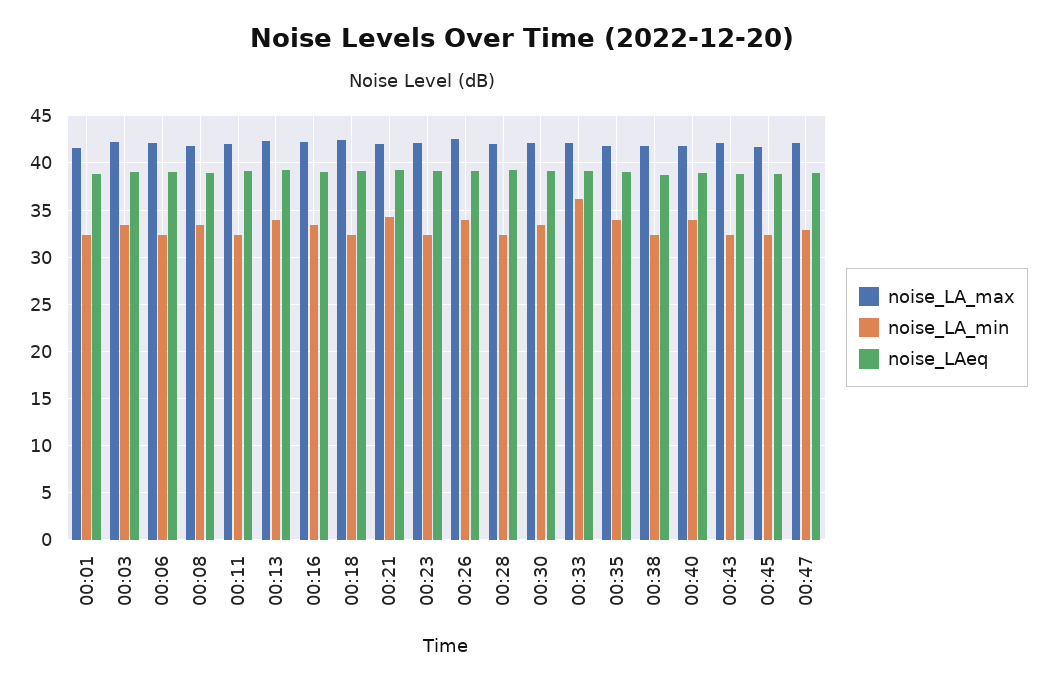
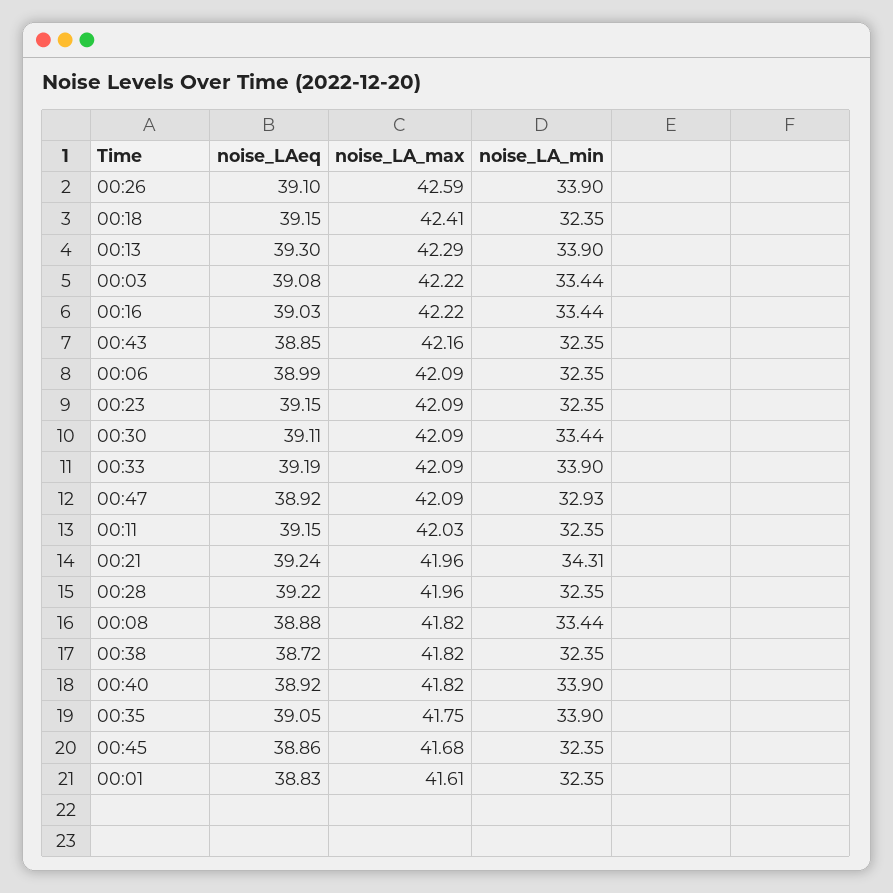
  {
    "noise_LA_max": {
      "00:01": 41.61,
      "00:03": 42.22,
      "00:06": 42.09,
      "00:08": 41.82,
      "00:11": 42.03,
      "00:13": 42.29,
      "00:16": 42.22,
      "00:18": 42.41,
      "00:21": 41.96,
      "00:23": 42.09,
      "00:26": 42.59,
      "00:28": 41.96,
      "00:30": 42.09,
      "00:33": 42.09,
      "00:35": 41.75,
      "00:38": 41.82,
      "00:40": 41.82,
      "00:43": 42.16,
      "00:45": 41.68,
      "00:47": 42.09
    },
    "noise_LA_min": {
      "00:01": 32.35,
      "00:03": 33.44,
      "00:06": 32.35,
      "00:08": 33.44,
      "00:11": 32.35,
      "00:13": 33.9,
      "00:16": 33.44,
      "00:18": 32.35,
      "00:21": 34.31,
      "00:23": 32.35,
      "00:26": 33.9,
      "00:28": 32.35,
      "00:30": 33.44,
-     "00:33": 36,
+     "00:33": 33.9,
      "00:35": 33.9,
      "00:38": 32.35,
      "00:40": 33.9,
      "00:43": 32.35,
      "00:45": 32.35,
      "00:47": 32.93
    },
    "noise_LAeq": {
      "00:01": 38.83,
      "00:03": 39.08,
      "00:06": 38.99,
      "00:08": 38.88,
      "00:11": 39.15,
      "00:13": 39.3,
      "00:16": 39.03,
      "00:18": 39.15,
      "00:21": 39.24,
      "00:23": 39.15,
      "00:26": 39.1,
      "00:28": 39.22,
      "00:30": 39.11,
      "00:33": 39.19,
      "00:35": 39.05,
      "00:38": 38.72,
      "00:40": 38.92,
      "00:43": 38.85,
      "00:45": 38.86,
      "00:47": 38.92
    }
  }

